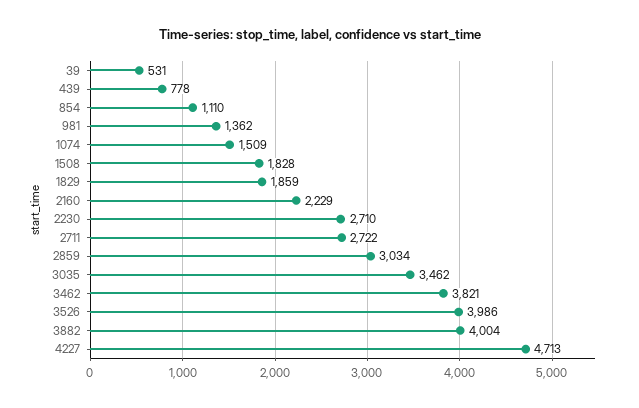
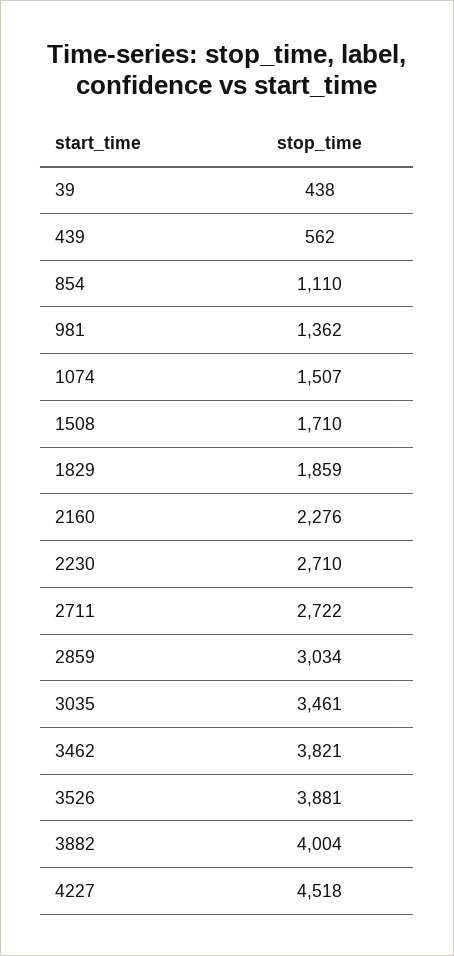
  {
-   "39": 531,
+   "39": 438,
-   "439": 778,
+   "439": 562,
    "854": 1110,
    "981": 1362,
-   "1074": 1509,
+   "1074": 1507,
-   "1508": 1828,
+   "1508": 1710,
    "1829": 1859,
-   "2160": 2229,
+   "2160": 2276,
    "2230": 2710,
    "2711": 2722,
    "2859": 3034,
-   "3035": 3462,
+   "3035": 3461,
    "3462": 3821,
-   "3526": 3986,
+   "3526": 3881,
    "3882": 4004,
-   "4227": 4713
+   "4227": 4518
  }

